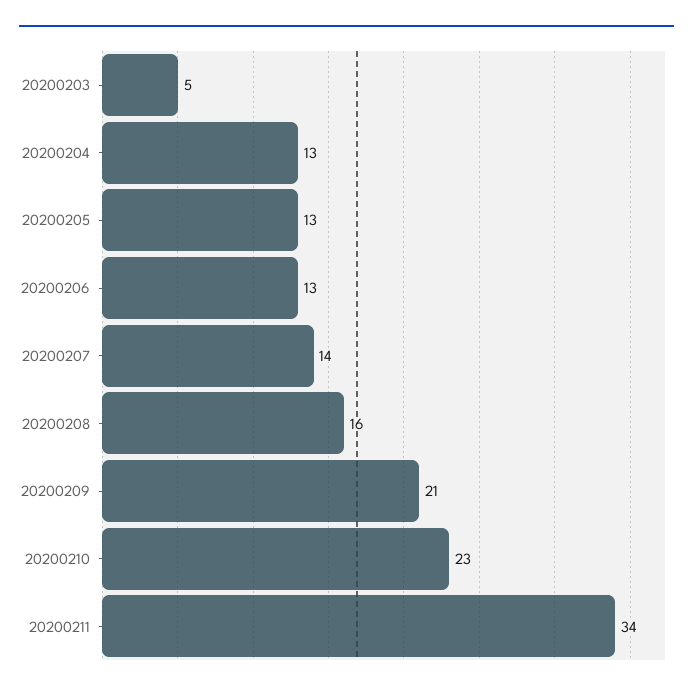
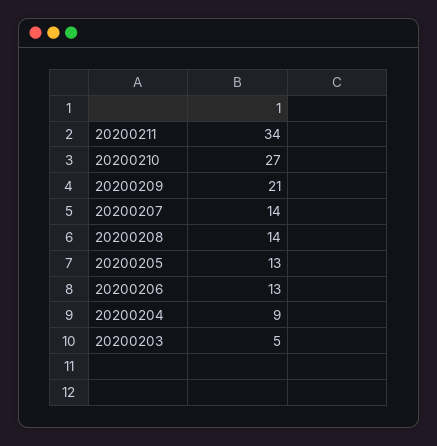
  {
    "20200203": 5,
-   "20200204": 13,
+   "20200204": 9,
    "20200205": 13,
    "20200206": 13,
    "20200207": 14,
-   "20200208": 16,
+   "20200208": 14,
    "20200209": 21,
-   "20200210": 23,
+   "20200210": 27,
    "20200211": 34
  }

